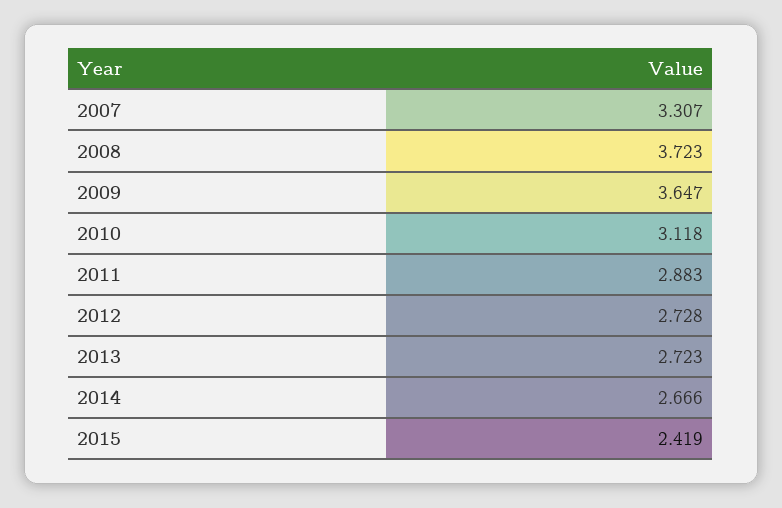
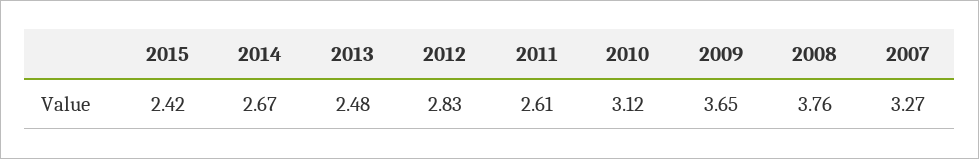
  {
-   "2007": 3.307,
+   "2007": 3.27,
-   "2008": 3.723,
+   "2008": 3.76,
    "2009": 3.647,
    "2010": 3.118,
-   "2011": 2.883,
+   "2011": 2.61,
-   "2012": 2.728,
+   "2012": 2.83,
-   "2013": 2.723,
+   "2013": 2.48,
    "2014": 2.666,
    "2015": 2.419
  }

